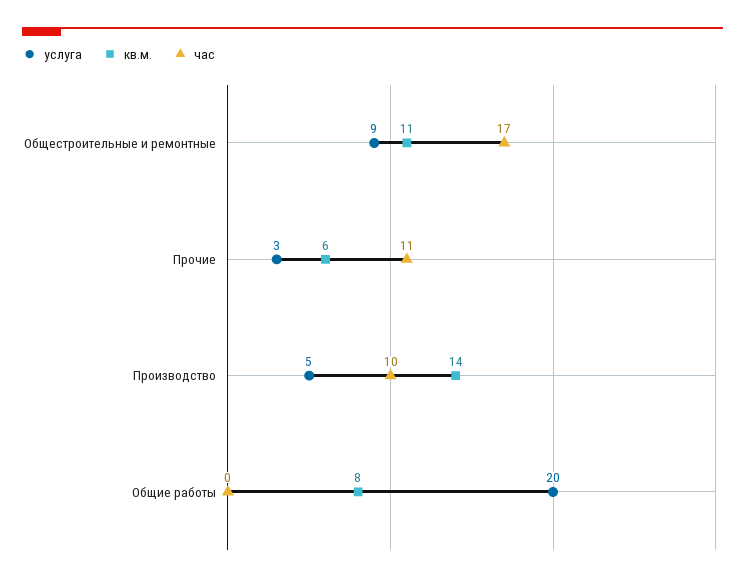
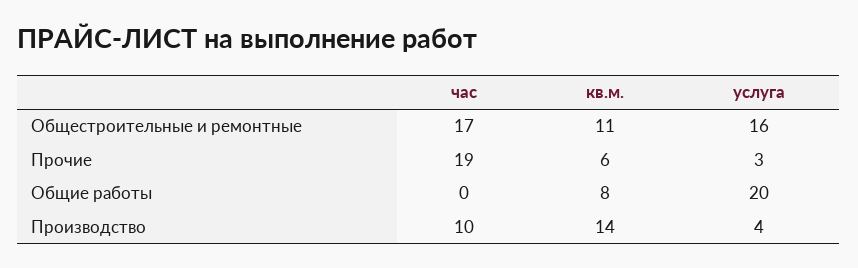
  {
    "услуга": {
-     "Общестроительные и ремонтные": 9,
+     "Общестроительные и ремонтные": 16,
      "Прочие": 3,
-     "Производство": 5,
+     "Производство": 4,
      "Общие работы": 20
    },
    "кв.м.": {
      "Общестроительные и ремонтные": 11,
      "Прочие": 6,
      "Производство": 14,
      "Общие работы": 8
    },
    "час": {
      "Общестроительные и ремонтные": 17,
-     "Прочие": 11,
+     "Прочие": 19,
      "Производство": 10,
      "Общие работы": 0
    }
  }

